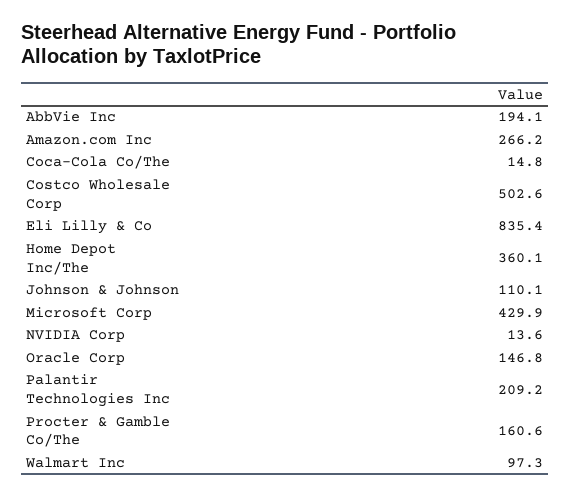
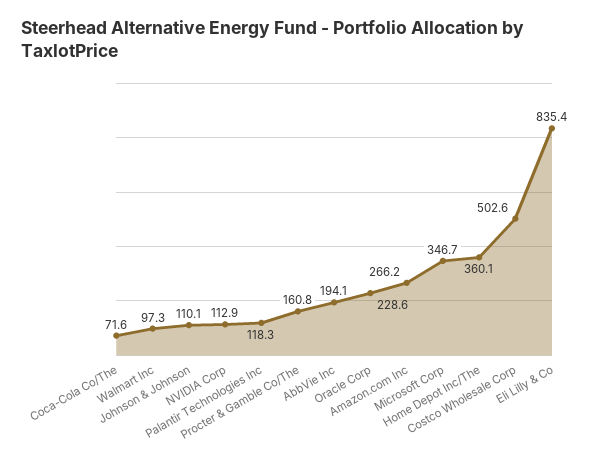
  {
    "AbbVie Inc": 194.1,
    "Amazon.com Inc": 266.2,
-   "Coca-Cola Co/The": 14.8,
+   "Coca-Cola Co/The": 71.6,
    "Costco Wholesale Corp": 502.6,
    "Eli Lilly & Co": 835.4,
    "Home Depot Inc/The": 360.1,
    "Johnson & Johnson": 110.1,
-   "Microsoft Corp": 429.9,
+   "Microsoft Corp": 346.7,
-   "NVIDIA Corp": 13.6,
+   "NVIDIA Corp": 112.9,
-   "Oracle Corp": 146.8,
+   "Oracle Corp": 228.6,
-   "Palantir Technologies Inc": 209.2,
+   "Palantir Technologies Inc": 118.3,
-   "Procter & Gamble Co/The": 160.6,
+   "Procter & Gamble Co/The": 160.8,
    "Walmart Inc": 97.3
  }

